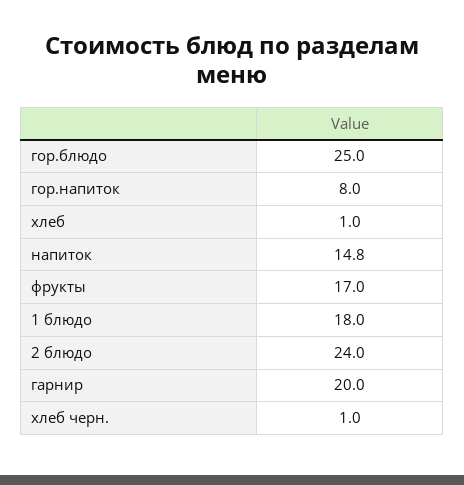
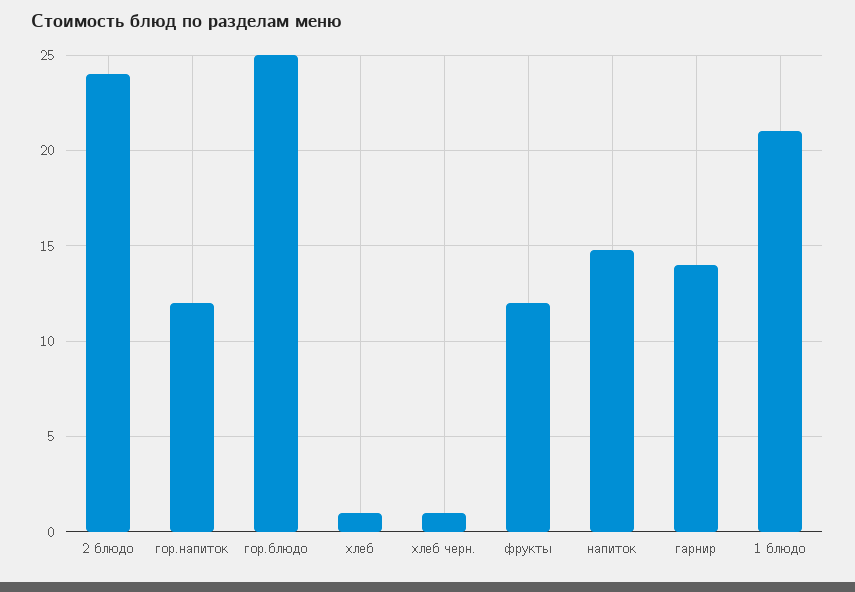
  {
    "гор.блюдо": 25,
-   "гор.напиток": 8,
+   "гор.напиток": 12,
    "хлеб": 1,
    "напиток": 14.8,
-   "фрукты": 17,
+   "фрукты": 12,
-   "1 блюдо": 18,
+   "1 блюдо": 21,
    "2 блюдо": 24,
-   "гарнир": 20,
+   "гарнир": 14,
    "хлеб черн.": 1
  }

